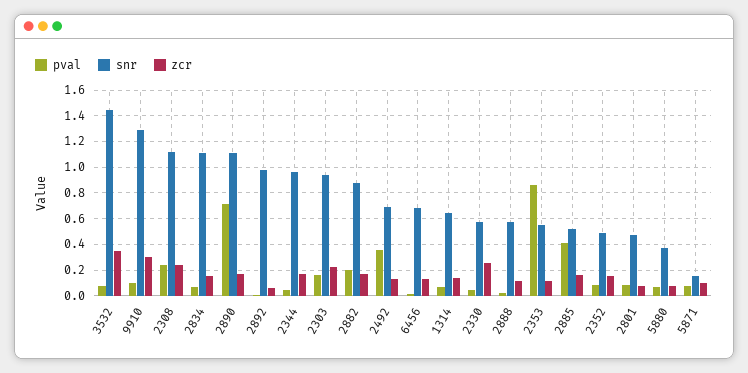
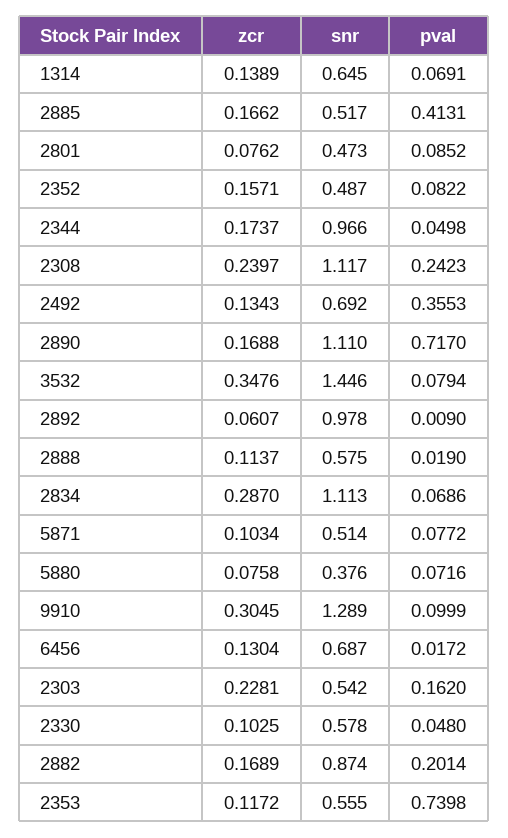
  {
    "pval": {
      "3532": 0.0794,
      "9910": 0.0999,
      "2308": 0.2423,
      "2834": 0.0686,
      "2890": 0.717,
      "2892": 0.009,
      "2344": 0.0498,
      "2303": 0.162,
      "2882": 0.2014,
      "2492": 0.3553,
      "6456": 0.0172,
      "1314": 0.0691,
      "2330": 0.048,
      "2888": 0.019,
-     "2353": 0.85,
+     "2353": 0.7398,
      "2885": 0.4131,
      "2352": 0.0822,
      "2801": 0.0852,
      "5880": 0.0716,
      "5871": 0.0772
    },
    "snr": {
      "3532": 1.446,
      "9910": 1.289,
      "2308": 1.117,
      "2834": 1.113,
      "2890": 1.11,
      "2892": 0.978,
      "2344": 0.966,
-     "2303": 0.95,
+     "2303": 0.542,
      "2882": 0.874,
      "2492": 0.692,
      "6456": 0.687,
      "1314": 0.645,
      "2330": 0.578,
      "2888": 0.575,
      "2353": 0.555,
      "2885": 0.517,
      "2352": 0.487,
      "2801": 0.473,
      "5880": 0.376,
-     "5871": 0.15
+     "5871": 0.514
    },
    "zcr": {
      "3532": 0.3476,
      "9910": 0.3045,
      "2308": 0.2397,
-     "2834": 0.15,
+     "2834": 0.287,
      "2890": 0.1688,
      "2892": 0.0607,
      "2344": 0.1737,
      "2303": 0.2281,
      "2882": 0.1689,
      "2492": 0.1343,
      "6456": 0.1304,
      "1314": 0.1389,
-     "2330": 0.25,
+     "2330": 0.1025,
      "2888": 0.1137,
      "2353": 0.1172,
      "2885": 0.1662,
      "2352": 0.1571,
      "2801": 0.0762,
      "5880": 0.0758,
      "5871": 0.1034
    }
  }

